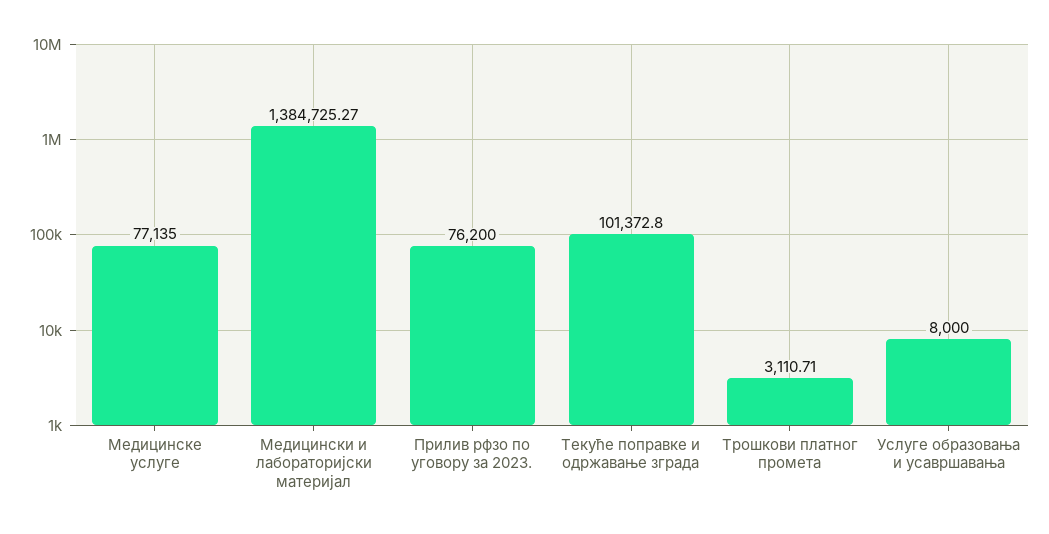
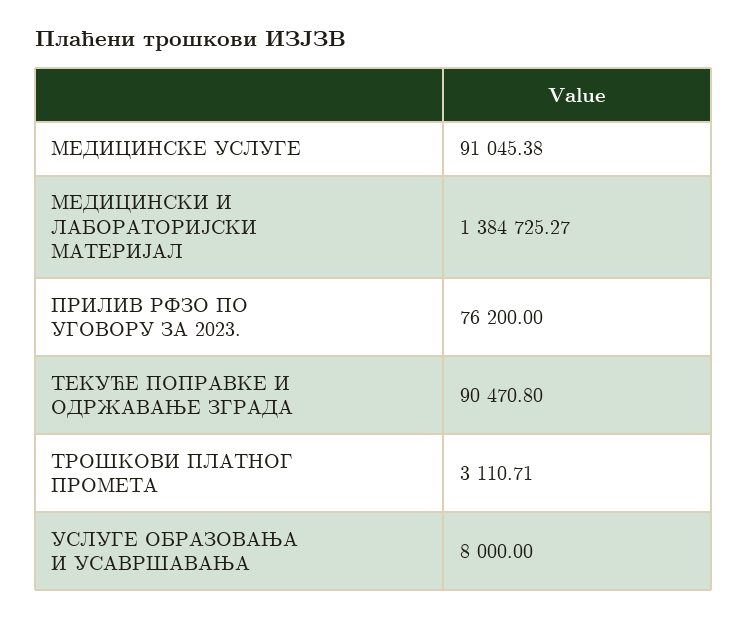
  {
-   "Медицинске услуге": 77135,
+   "Медицинске услуге": 91045.38,
    "Медицински и лабораторијски материјал": 1384725.27,
    "Прилив рфзо по уговору за 2023.": 76200,
-   "Текуће поправке и одржавање зграда": 101372.8,
+   "Текуће поправке и одржавање зграда": 90470.8,
    "Трошкови платног промета": 3110.71,
    "Услуге образовања и усавршавања": 8000
  }

